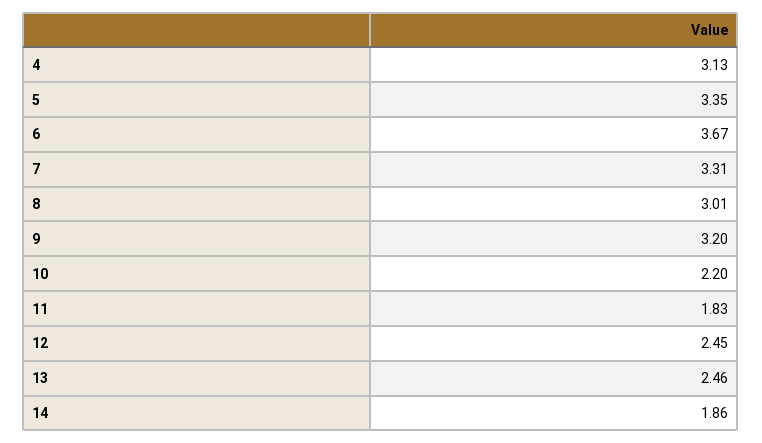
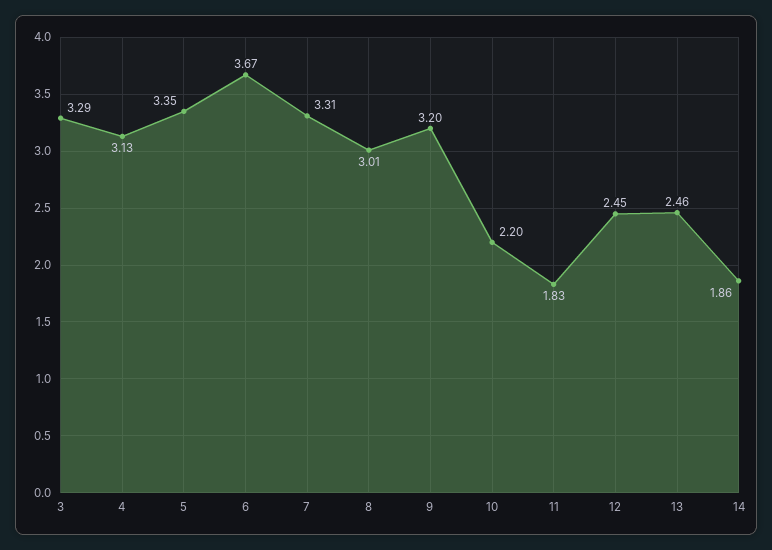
  {
    "4": 3.13,
    "5": 3.35,
    "6": 3.67,
    "7": 3.31,
    "8": 3.01,
    "9": 3.2,
    "10": 2.2,
    "11": 1.83,
    "12": 2.45,
    "13": 2.46,
-   "14": 1.86
+   "14": 1.86,
+   "3": 3.29
  }

